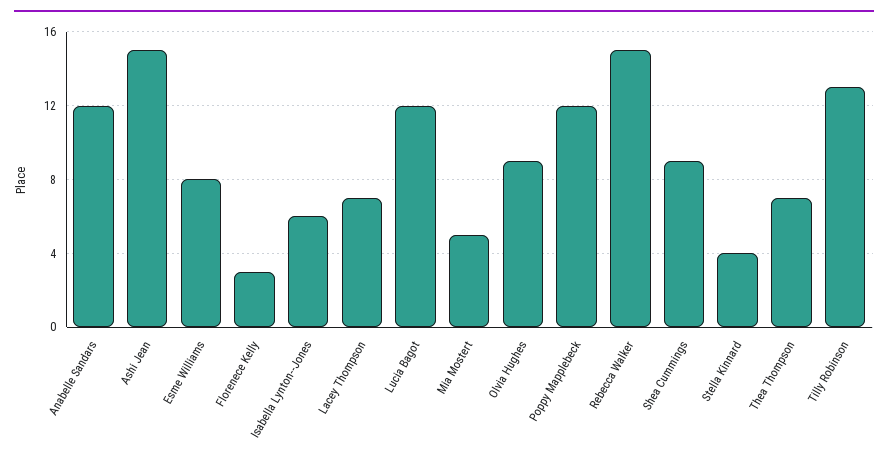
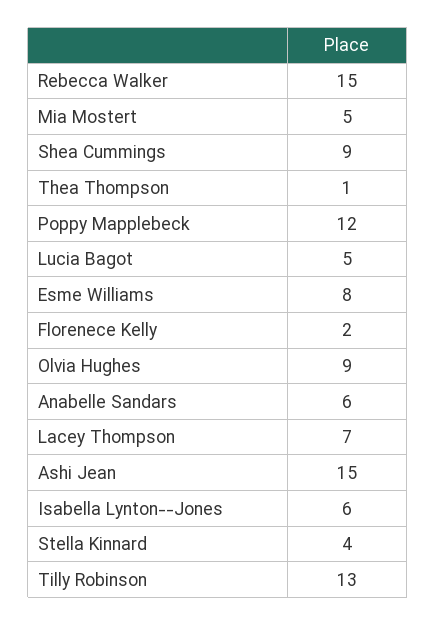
  {
-   "Anabelle Sandars": 12,
+   "Anabelle Sandars": 6,
    "Ashi Jean": 15,
    "Esme Williams": 8,
-   "Florenece Kelly": 3,
+   "Florenece Kelly": 2,
    "Isabella Lynton--Jones": 6,
    "Lacey Thompson": 7,
-   "Lucia Bagot": 12,
+   "Lucia Bagot": 5,
    "Mia Mostert": 5,
    "Olvia Hughes": 9,
    "Poppy Mapplebeck": 12,
    "Rebecca Walker": 15,
    "Shea Cummings": 9,
    "Stella Kinnard": 4,
-   "Thea Thompson": 7,
+   "Thea Thompson": 1,
    "Tilly Robinson": 13
  }

